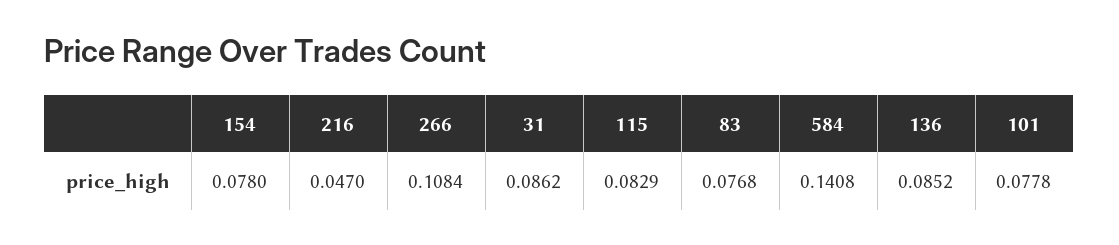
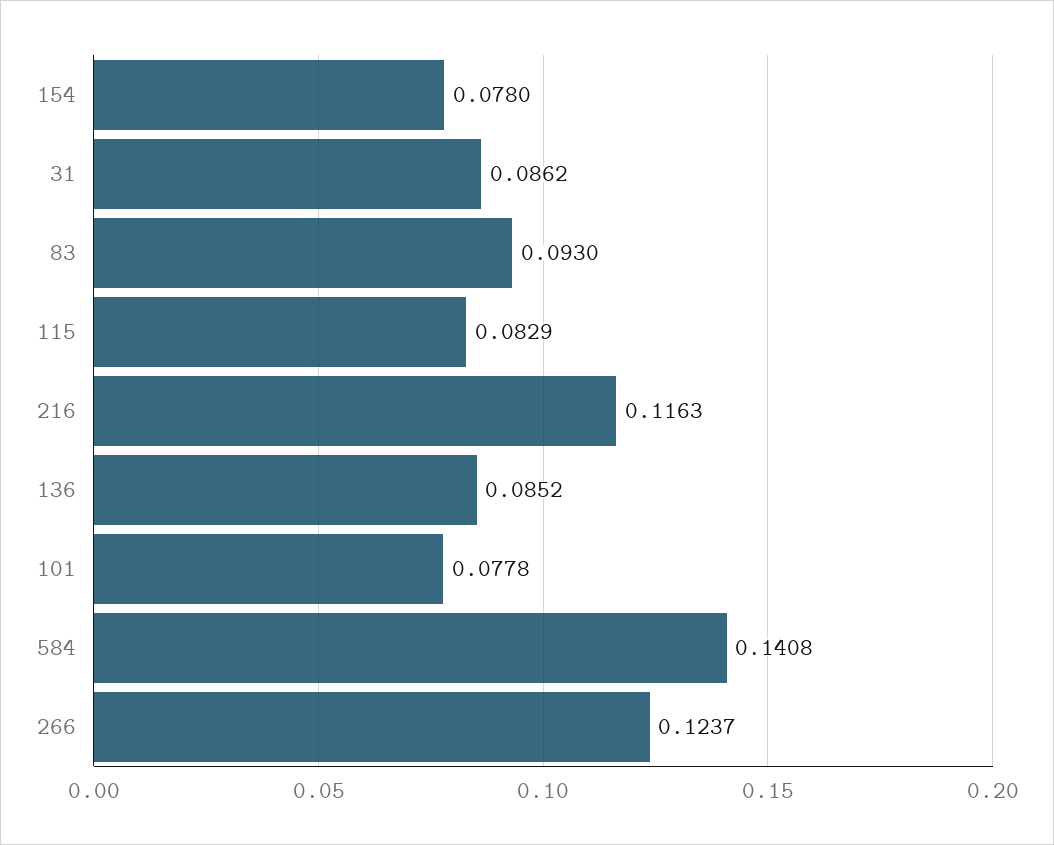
  {
    "154": 0.078,
-   "216": 0.047,
+   "216": 0.1163,
-   "266": 0.1084,
+   "266": 0.1237,
    "31": 0.0862,
    "115": 0.0829,
-   "83": 0.0768,
+   "83": 0.093,
    "584": 0.1408,
    "136": 0.0852,
    "101": 0.0778
  }

